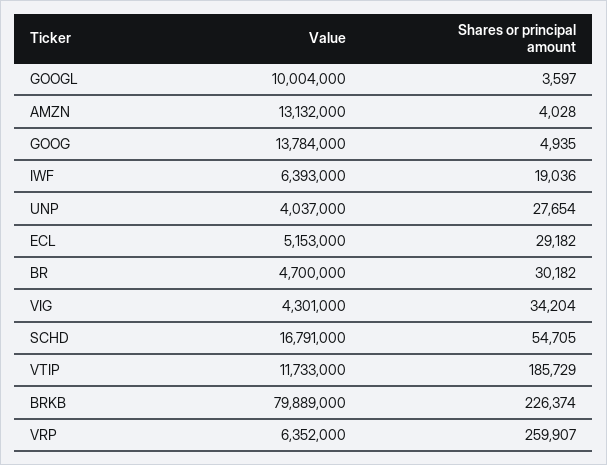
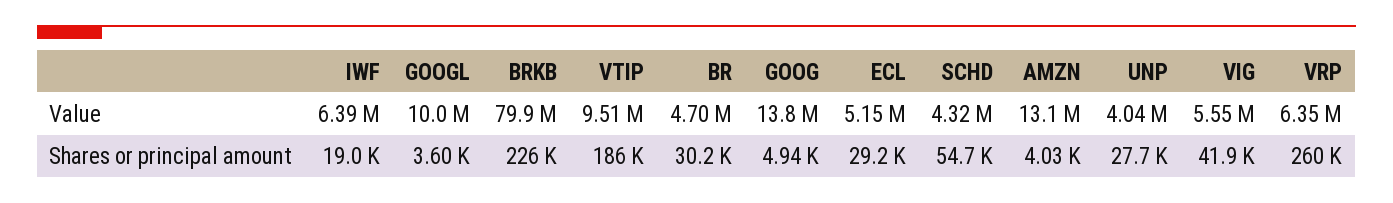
  {
    "Value": {
      "GOOGL": 10004000,
      "AMZN": 13132000,
      "GOOG": 13784000,
      "IWF": 6393000,
      "UNP": 4037000,
      "ECL": 5153000,
      "BR": 4700000,
-     "VIG": 4301000,
+     "VIG": 5550000,
-     "SCHD": 16791000,
+     "SCHD": 4320000,
-     "VTIP": 11733000,
+     "VTIP": 9510000,
      "BRKB": 79889000,
      "VRP": 6352000
    },
    "Shares or principal amount": {
      "GOOGL": 3597,
      "AMZN": 4028,
      "GOOG": 4935,
      "IWF": 19036,
      "UNP": 27654,
      "ECL": 29182,
      "BR": 30182,
-     "VIG": 34204,
+     "VIG": 41900,
      "SCHD": 54705,
      "VTIP": 185729,
      "BRKB": 226374,
      "VRP": 259907
    }
  }

